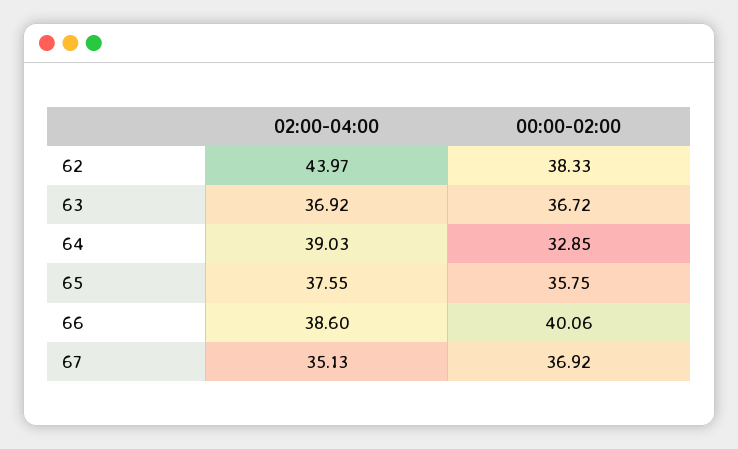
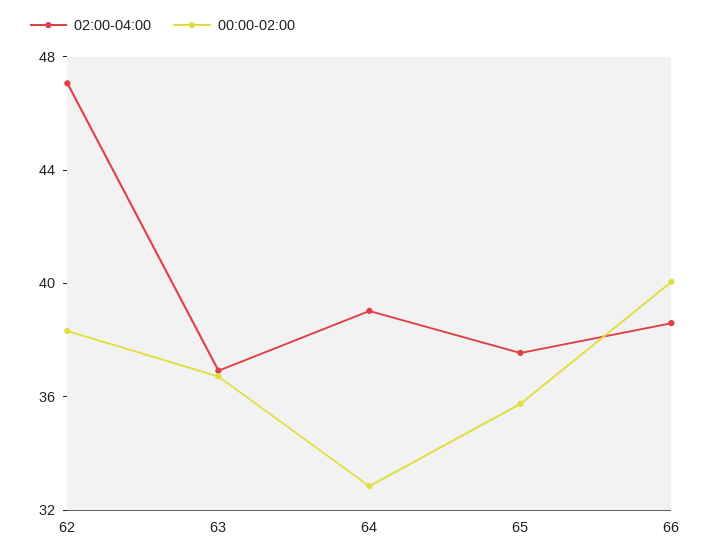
  {
    "02:00-04:00": {
-     "62": 43.97,
+     "62": 47,
      "63": 36.92,
      "64": 39.03,
      "65": 37.55,
-     "66": 38.6,
+     "66": 38.6
-     "67": 35.13
    },
    "00:00-02:00": {
      "62": 38.33,
      "63": 36.72,
      "64": 32.85,
      "65": 35.75,
-     "66": 40.06,
+     "66": 40.06
-     "67": 36.92
    }
  }

